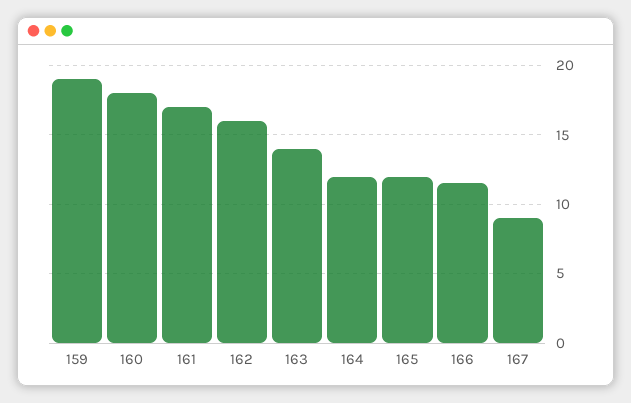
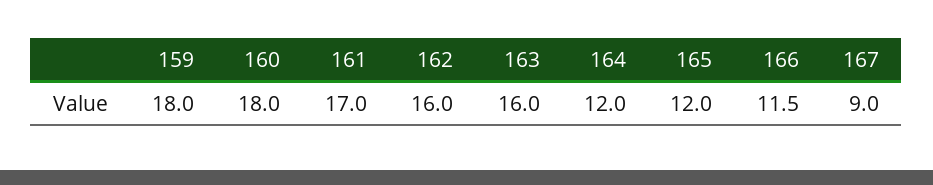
  {
-   "159": 19,
+   "159": 18,
    "160": 18,
    "161": 17,
    "162": 16,
-   "163": 14,
+   "163": 16,
    "164": 12,
    "165": 12,
    "166": 11.5,
    "167": 9
  }

